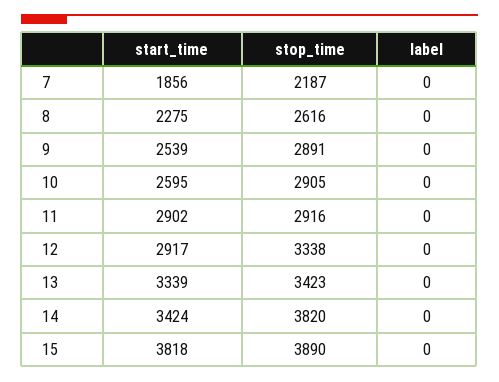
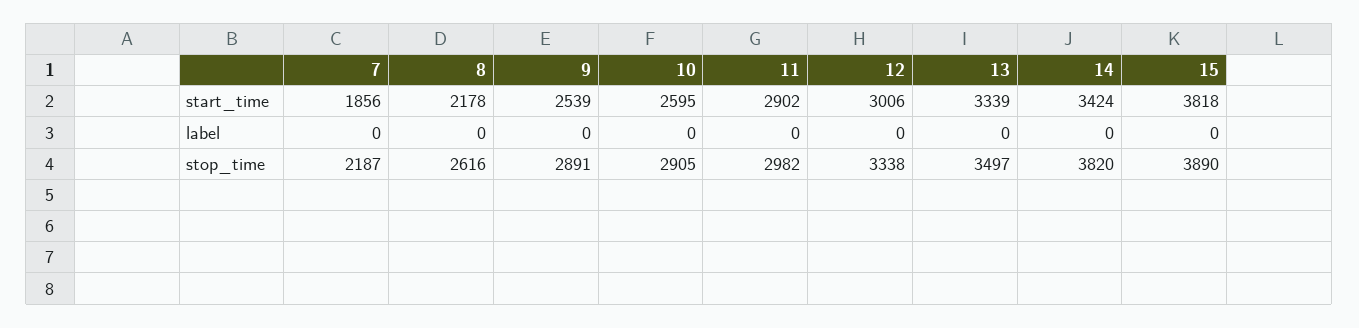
  {
    "start_time": {
      "7": 1856,
-     "8": 2275,
+     "8": 2178,
      "9": 2539,
      "10": 2595,
      "11": 2902,
-     "12": 2917,
+     "12": 3006,
      "13": 3339,
      "14": 3424,
      "15": 3818
    },
    "stop_time": {
      "7": 2187,
      "8": 2616,
      "9": 2891,
      "10": 2905,
-     "11": 2916,
+     "11": 2982,
      "12": 3338,
-     "13": 3423,
+     "13": 3497,
      "14": 3820,
      "15": 3890
    },
    "label": {
      "7": 0,
      "8": 0,
      "9": 0,
      "10": 0,
      "11": 0,
      "12": 0,
      "13": 0,
      "14": 0,
      "15": 0
    }
  }

